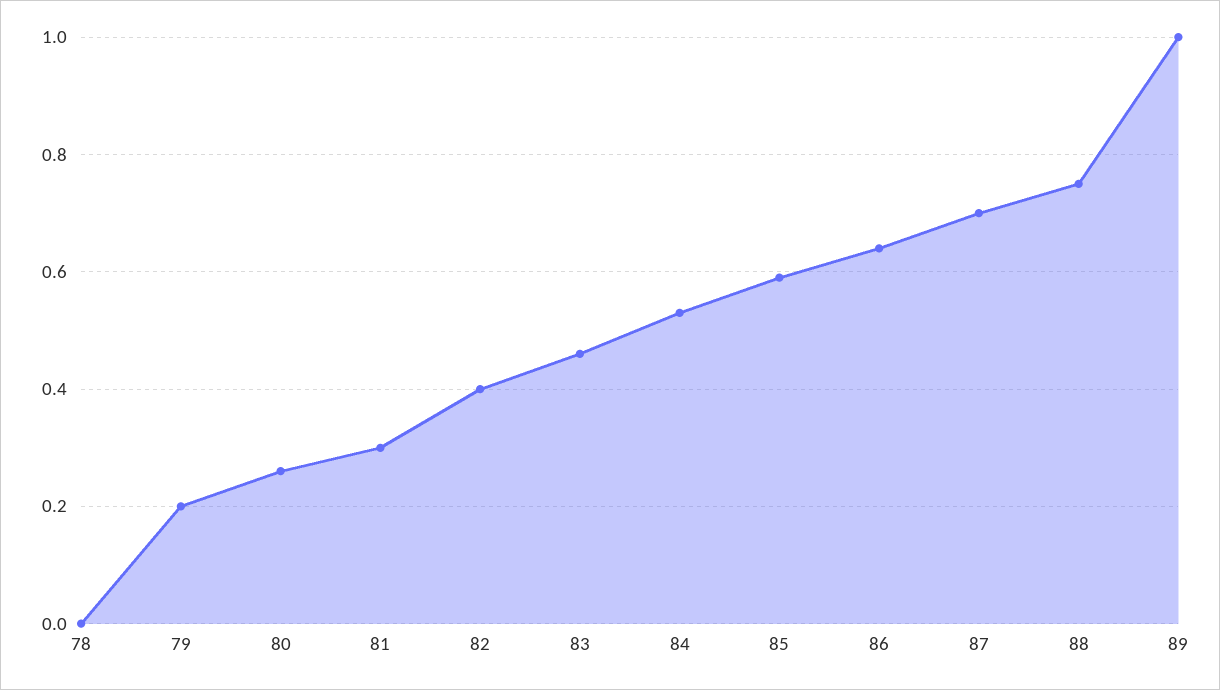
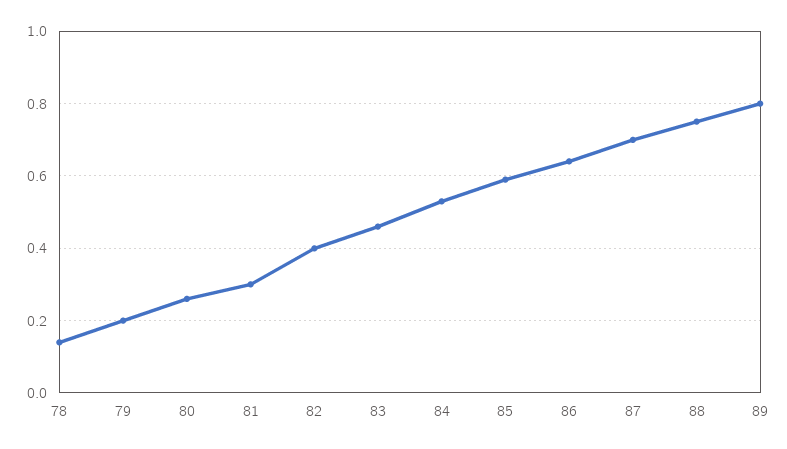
  {
-   "78": 0,
+   "78": 0.15,
    "79": 0.2,
    "80": 0.25,
    "81": 0.3,
    "82": 0.4,
    "83": 0.45,
    "84": 0.55,
    "85": 0.6,
    "86": 0.65,
    "87": 0.7,
    "88": 0.75,
-   "89": 1
+   "89": 0.8
  }

